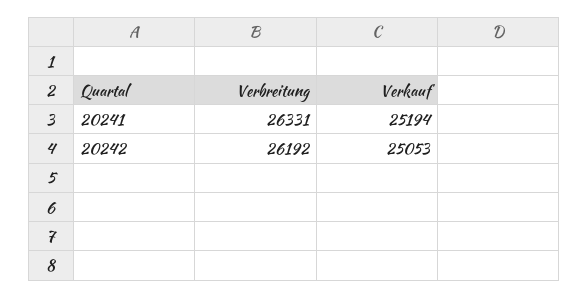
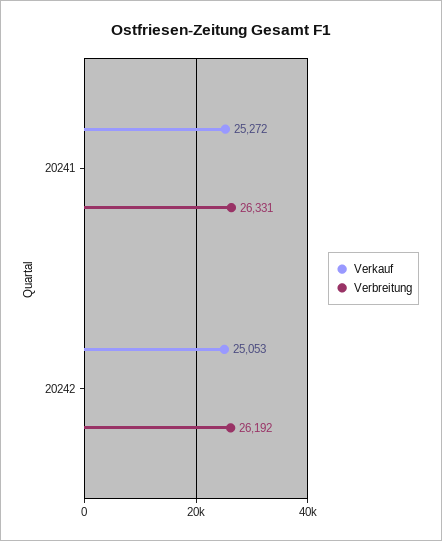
  {
    "Verbreitung": {
      "20241": 26331,
      "20242": 26192
    },
    "Verkauf": {
-     "20241": 25194,
+     "20241": 25272,
      "20242": 25053
    }
  }

